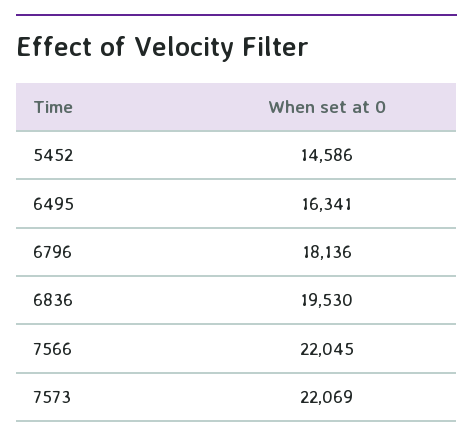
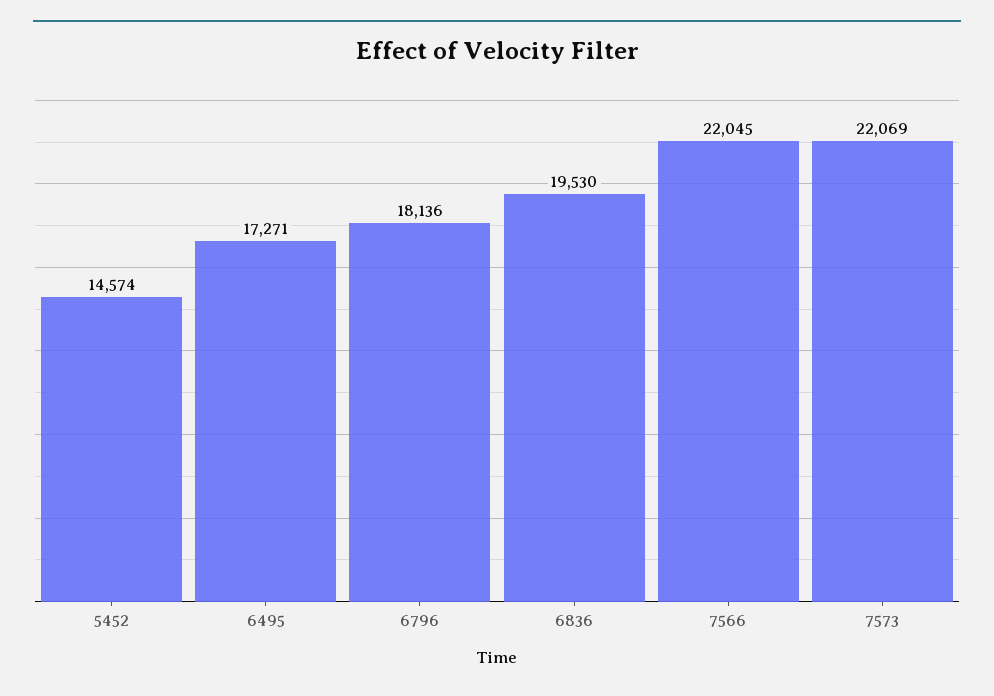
  {
-   "5452": 14586,
+   "5452": 14574,
-   "6495": 16341,
+   "6495": 17271,
    "6796": 18136,
    "6836": 19530,
    "7566": 22045,
    "7573": 22069
  }

